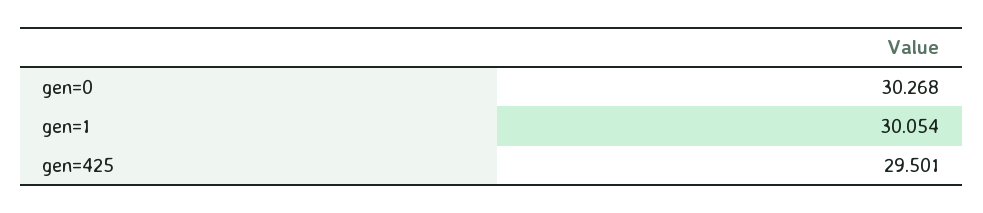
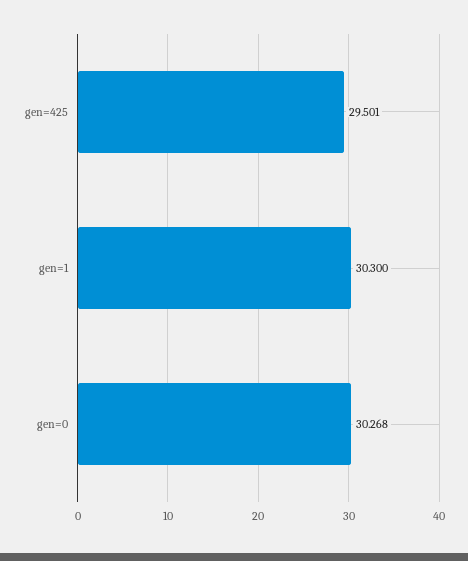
  {
    "gen=0": 30.268,
-   "gen=1": 30.054,
+   "gen=1": 30.3,
    "gen=425": 29.501
  }

